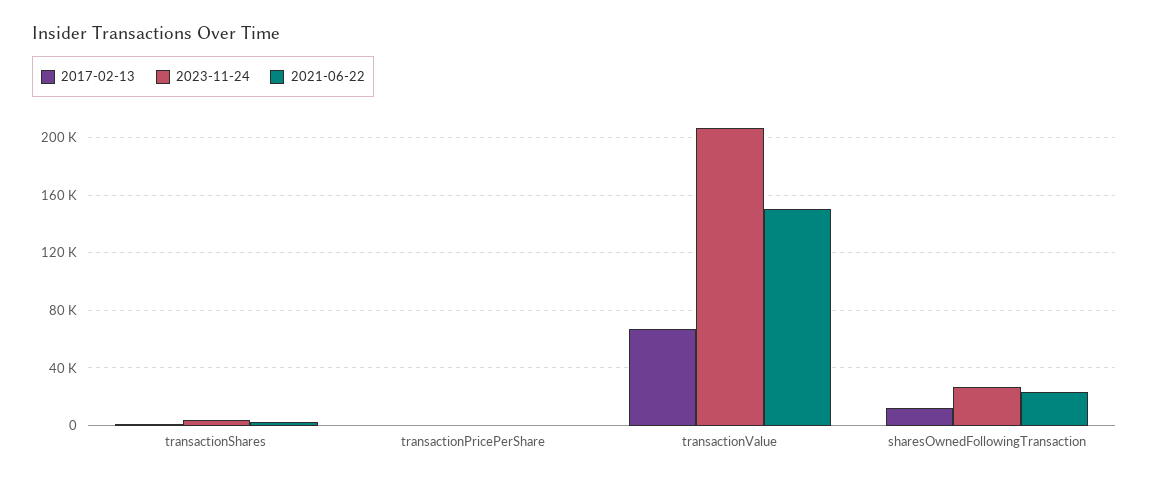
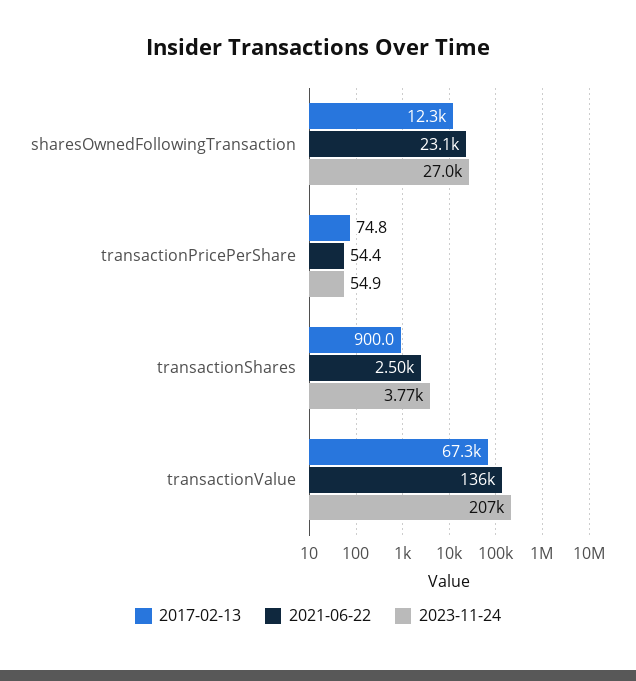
  {
    "2017-02-13": {
      "transactionShares": 900,
      "transactionPricePerShare": 74.8,
      "transactionValue": 67300,
      "sharesOwnedFollowingTransaction": 12300
    },
    "2023-11-24": {
      "transactionShares": 3770,
      "transactionPricePerShare": 54.9,
      "transactionValue": 207000,
      "sharesOwnedFollowingTransaction": 27000
    },
    "2021-06-22": {
      "transactionShares": 2500,
      "transactionPricePerShare": 54.4,
-     "transactionValue": 150000,
+     "transactionValue": 136000,
      "sharesOwnedFollowingTransaction": 23100
    }
  }

